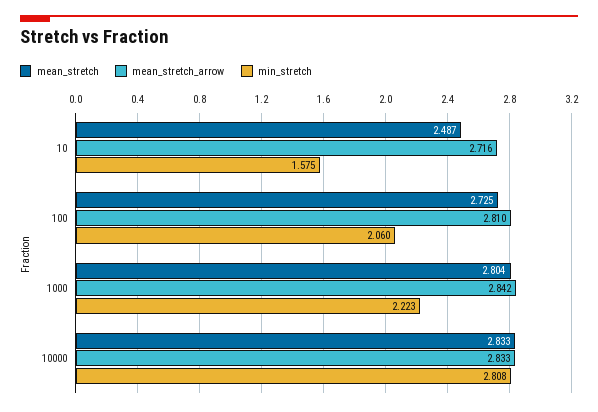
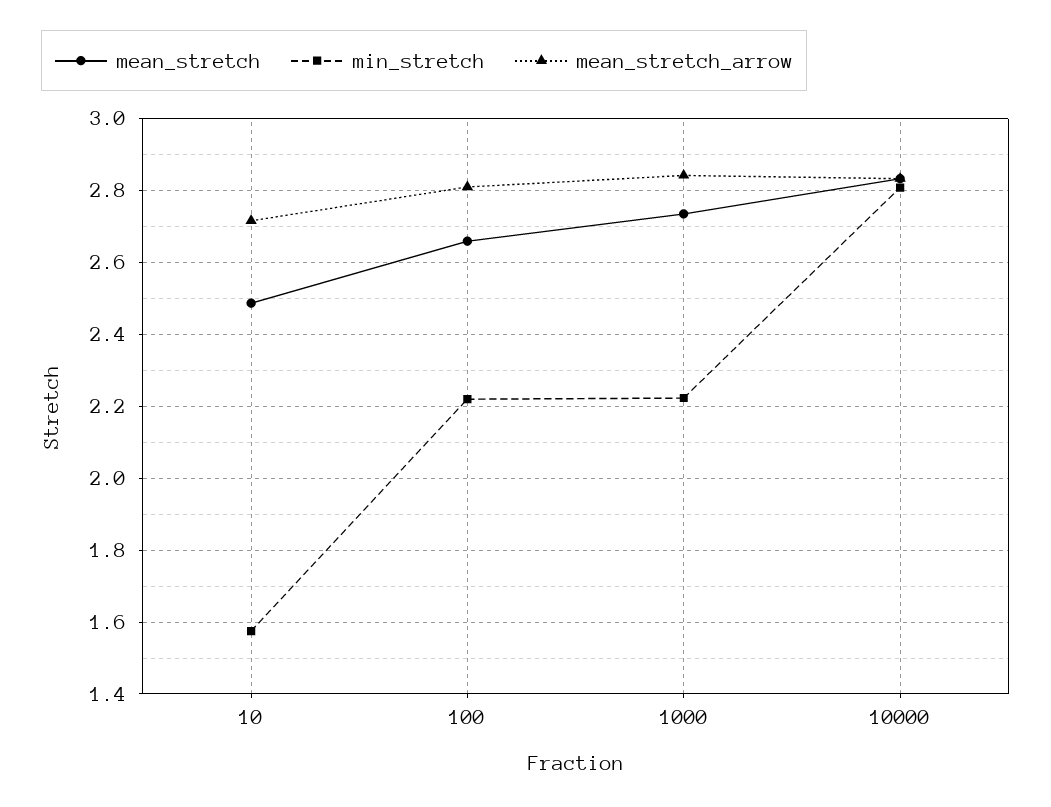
  {
    "mean_stretch": {
      "10": 2.487,
-     "100": 2.725,
+     "100": 2.66,
-     "1000": 2.804,
+     "1000": 2.74,
      "10000": 2.833
    },
    "mean_stretch_arrow": {
      "10": 2.716,
      "100": 2.81,
      "1000": 2.842,
      "10000": 2.833
    },
    "min_stretch": {
      "10": 1.575,
-     "100": 2.06,
+     "100": 2.22,
      "1000": 2.223,
      "10000": 2.808
    }
  }

